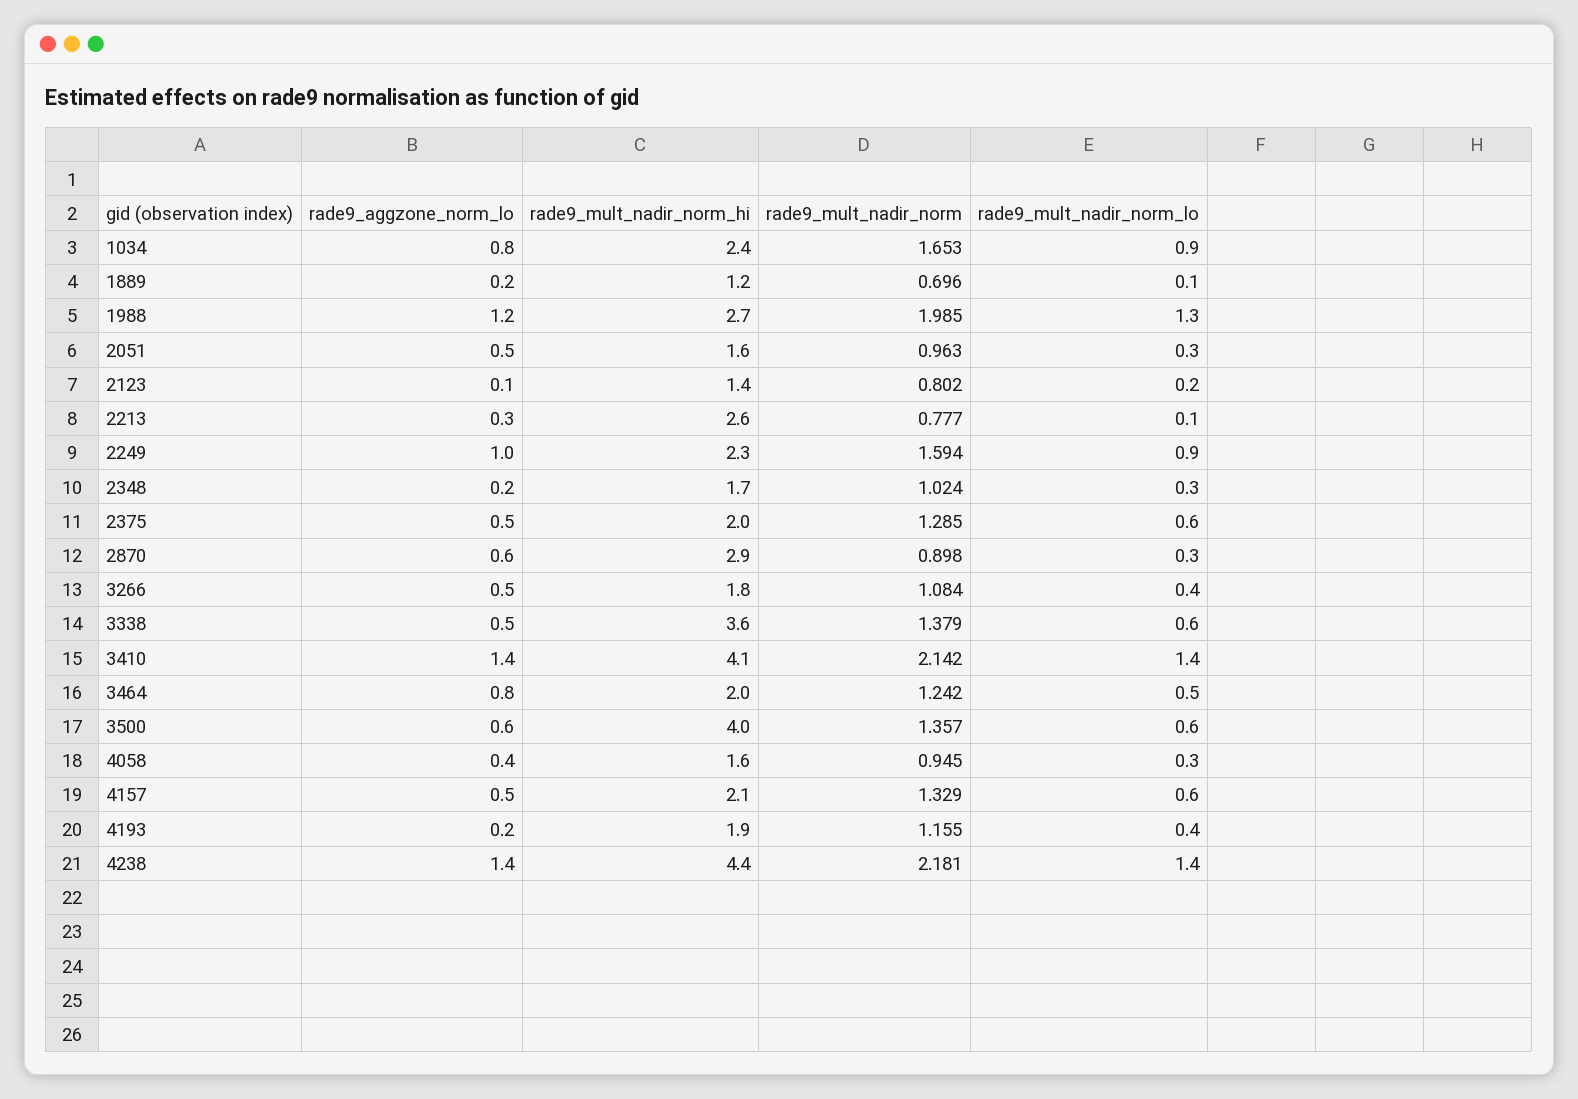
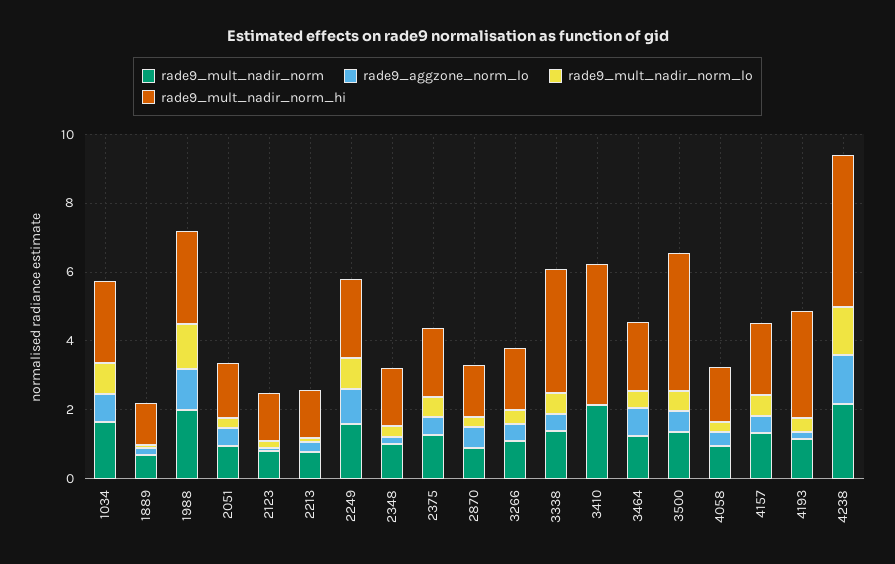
  {
    "rade9_aggzone_norm_lo": {
      "1034": 0.8,
      "1889": 0.2,
      "1988": 1.2,
      "2051": 0.5,
      "2123": 0.1,
      "2213": 0.3,
      "2249": 1,
      "2348": 0.2,
      "2375": 0.5,
      "2870": 0.6,
      "3266": 0.5,
      "3338": 0.5,
-     "3410": 1.4,
+     "3410": 0,
      "3464": 0.8,
      "3500": 0.6,
      "4058": 0.4,
      "4157": 0.5,
      "4193": 0.2,
      "4238": 1.4
    },
    "rade9_mult_nadir_norm_hi": {
      "1034": 2.4,
      "1889": 1.2,
      "1988": 2.7,
      "2051": 1.6,
      "2123": 1.4,
-     "2213": 2.6,
+     "2213": 1.5,
      "2249": 2.3,
      "2348": 1.7,
      "2375": 2,
-     "2870": 2.9,
+     "2870": 1.5,
      "3266": 1.8,
      "3338": 3.6,
      "3410": 4.1,
      "3464": 2,
      "3500": 4,
      "4058": 1.6,
      "4157": 2.1,
-     "4193": 1.9,
+     "4193": 3,
      "4238": 4.4
    },
    "rade9_mult_nadir_norm": {
      "1034": 1.653,
      "1889": 0.696,
      "1988": 1.985,
      "2051": 0.963,
      "2123": 0.802,
      "2213": 0.777,
      "2249": 1.594,
      "2348": 1.024,
      "2375": 1.285,
      "2870": 0.898,
      "3266": 1.084,
      "3338": 1.379,
      "3410": 2.142,
      "3464": 1.242,
      "3500": 1.357,
      "4058": 0.945,
      "4157": 1.329,
      "4193": 1.155,
      "4238": 2.181
    },
    "rade9_mult_nadir_norm_lo": {
      "1034": 0.9,
      "1889": 0.1,
      "1988": 1.3,
      "2051": 0.3,
      "2123": 0.2,
      "2213": 0.1,
      "2249": 0.9,
      "2348": 0.3,
      "2375": 0.6,
      "2870": 0.3,
      "3266": 0.4,
      "3338": 0.6,
-     "3410": 1.4,
+     "3410": 0,
      "3464": 0.5,
      "3500": 0.6,
      "4058": 0.3,
      "4157": 0.6,
      "4193": 0.4,
      "4238": 1.4
    }
  }

